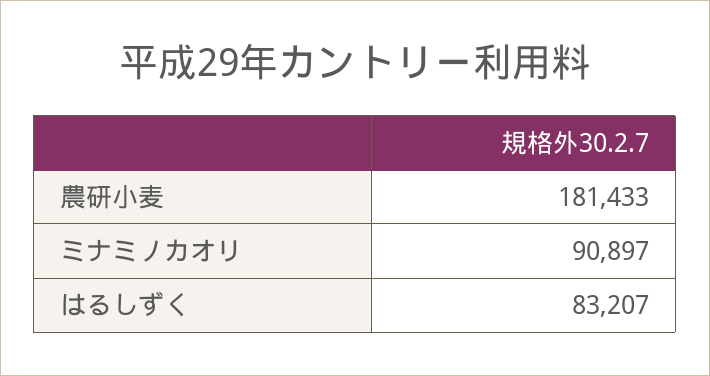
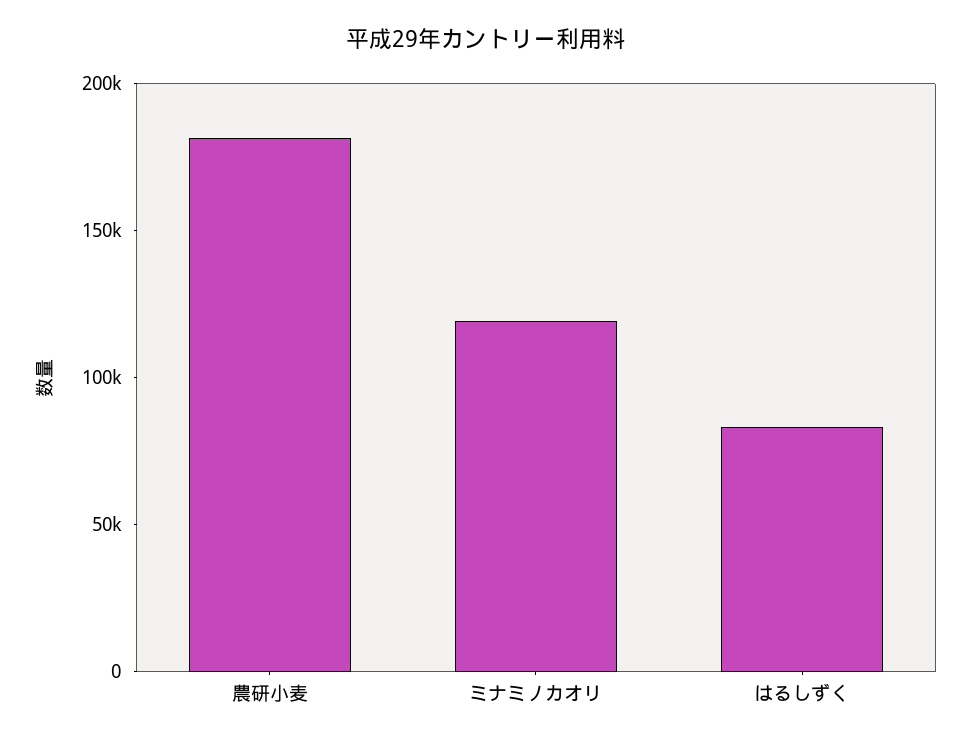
  {
    "農研小麦": 181433,
-   "ミナミノカオリ": 90897,
+   "ミナミノカオリ": 120000,
    "はるしずく": 83207
  }

